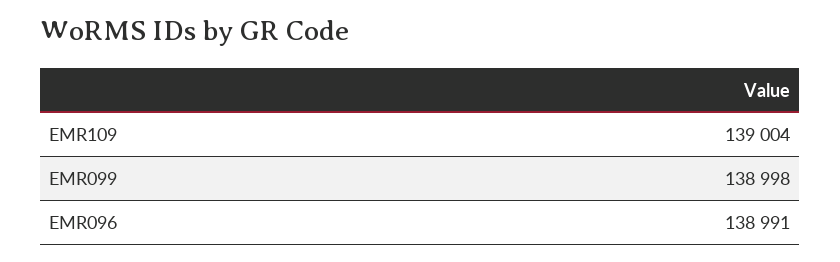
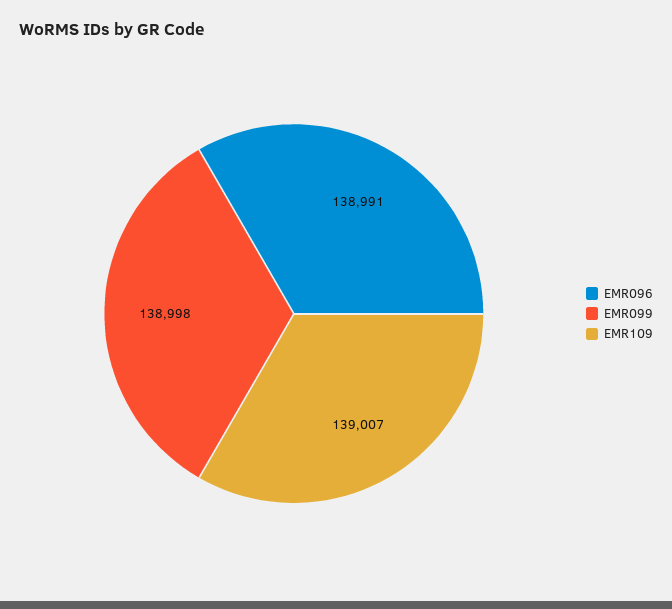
  {
-   "EMR109": 139004,
+   "EMR109": 139007,
    "EMR099": 138998,
    "EMR096": 138991
  }

